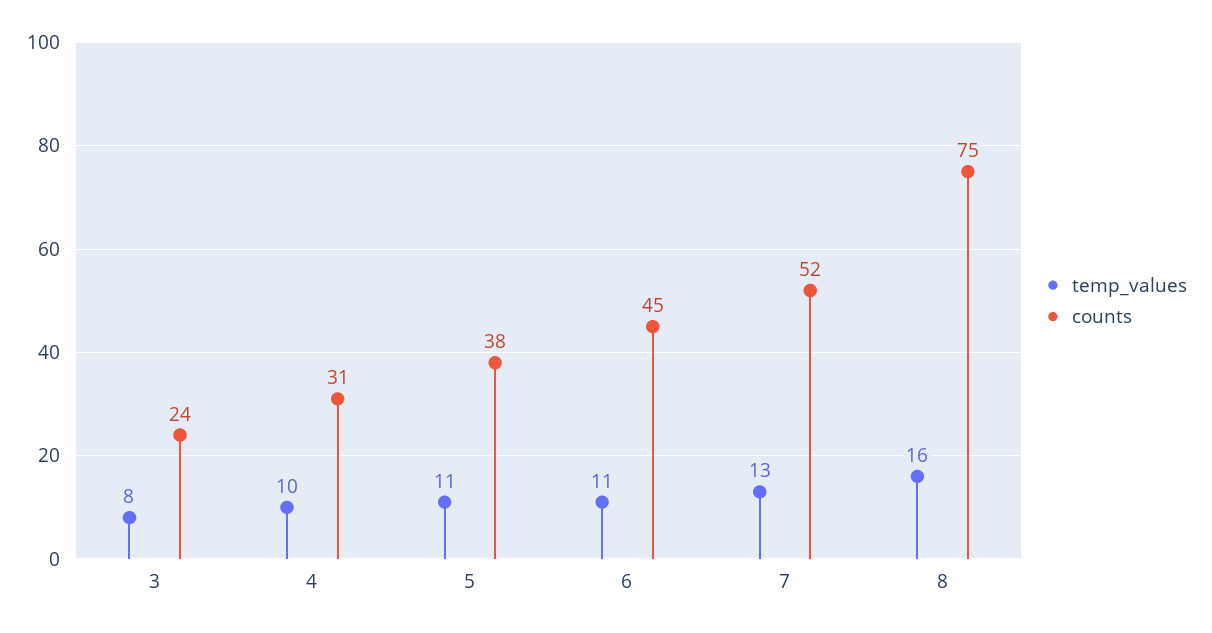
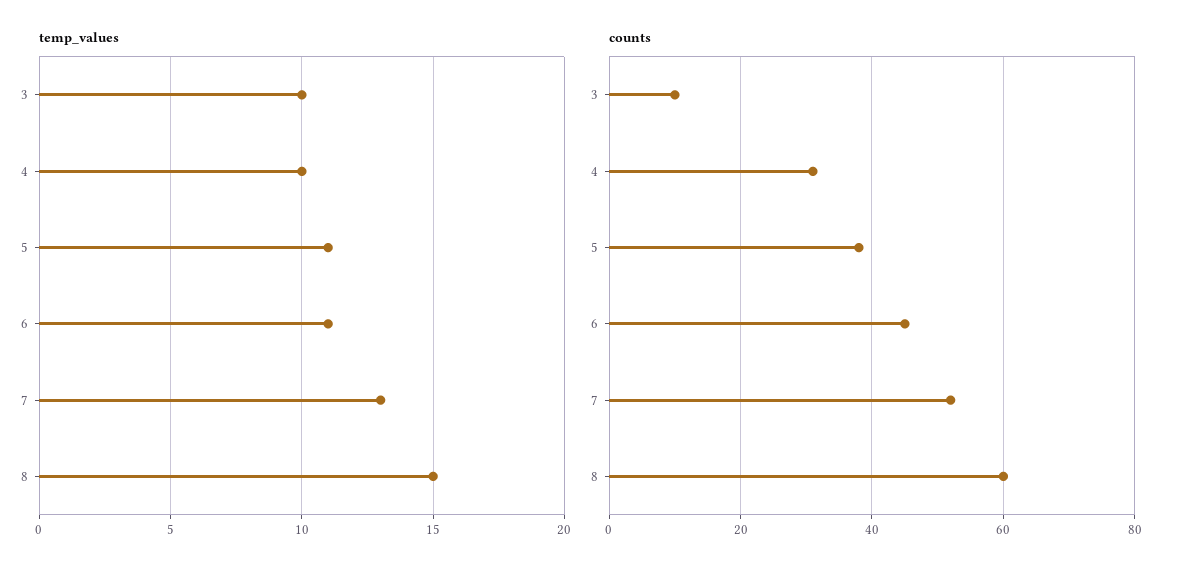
  {
    "temp_values": {
-     "3": 8,
+     "3": 10,
      "4": 10,
      "5": 11,
      "6": 11,
      "7": 13,
-     "8": 16
+     "8": 15
    },
    "counts": {
-     "3": 24,
+     "3": 10,
      "4": 31,
      "5": 38,
      "6": 45,
      "7": 52,
-     "8": 75
+     "8": 60
    }
  }

